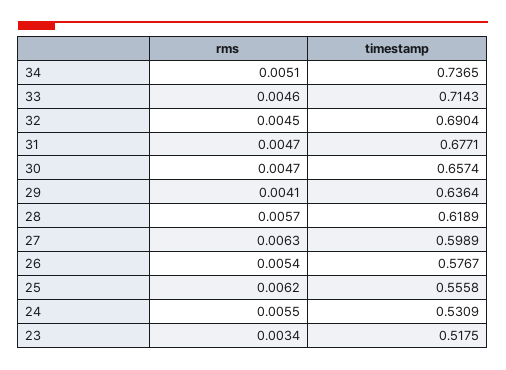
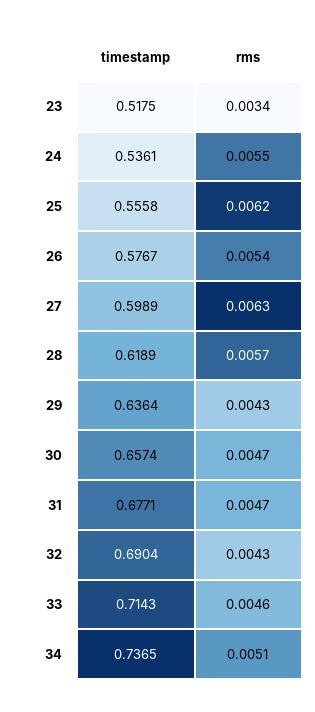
  {
    "rms": {
      "34": 0.0051,
      "33": 0.0046,
-     "32": 0.0045,
+     "32": 0.0043,
      "31": 0.0047,
      "30": 0.0047,
-     "29": 0.0041,
+     "29": 0.0043,
      "28": 0.0057,
      "27": 0.0063,
      "26": 0.0054,
      "25": 0.0062,
      "24": 0.0055,
      "23": 0.0034
    },
    "timestamp": {
      "34": 0.7365,
      "33": 0.7143,
      "32": 0.6904,
      "31": 0.6771,
      "30": 0.6574,
      "29": 0.6364,
      "28": 0.6189,
      "27": 0.5989,
      "26": 0.5767,
      "25": 0.5558,
-     "24": 0.5309,
+     "24": 0.5361,
      "23": 0.5175
    }
  }

